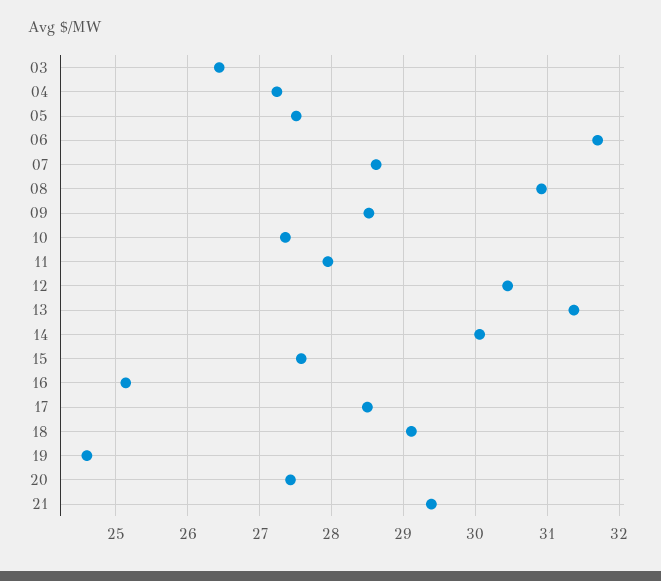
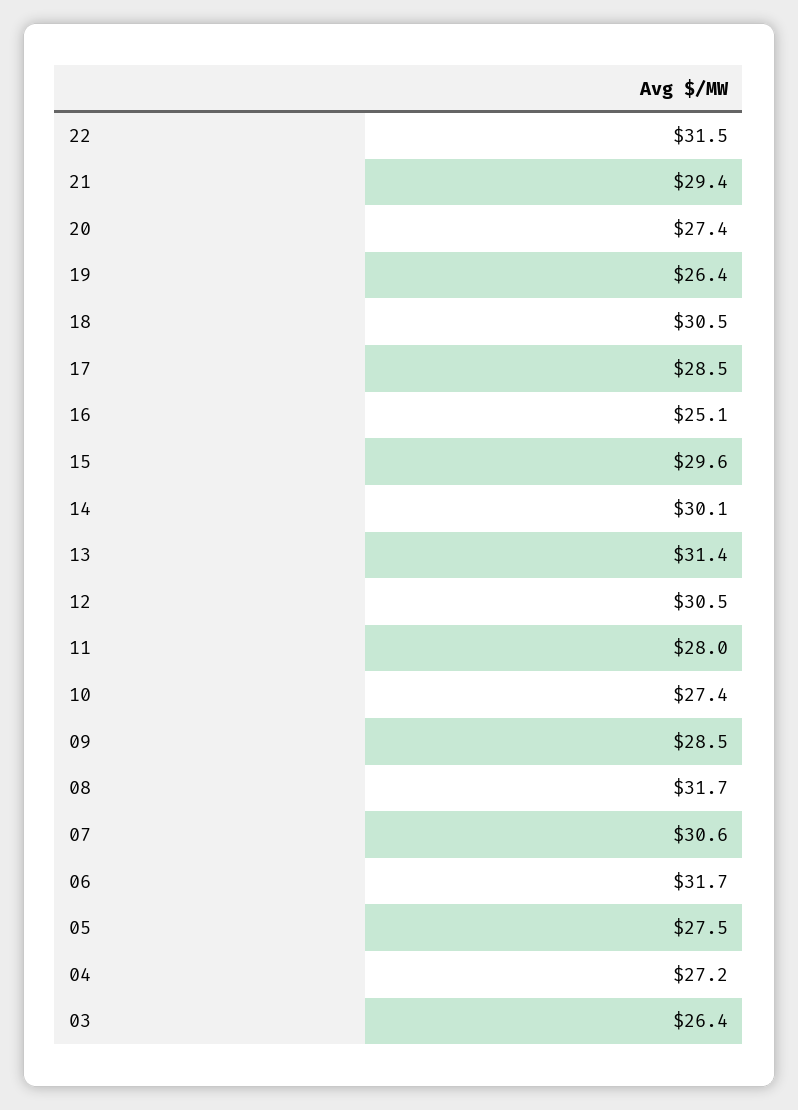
  {
    "03": 26.4,
    "04": 27.2,
    "05": 27.5,
    "06": 31.7,
-   "07": 28.6,
+   "07": 30.6,
-   "08": 30.9,
+   "08": 31.7,
    "09": 28.5,
    "10": 27.4,
    "11": 28,
    "12": 30.5,
    "13": 31.4,
    "14": 30.1,
-   "15": 27.6,
+   "15": 29.6,
    "16": 25.1,
    "17": 28.5,
-   "18": 29.1,
+   "18": 30.5,
-   "19": 24.6,
+   "19": 26.4,
    "20": 27.4,
-   "21": 29.4
+   "21": 29.4,
+   "22": 31.5
  }

